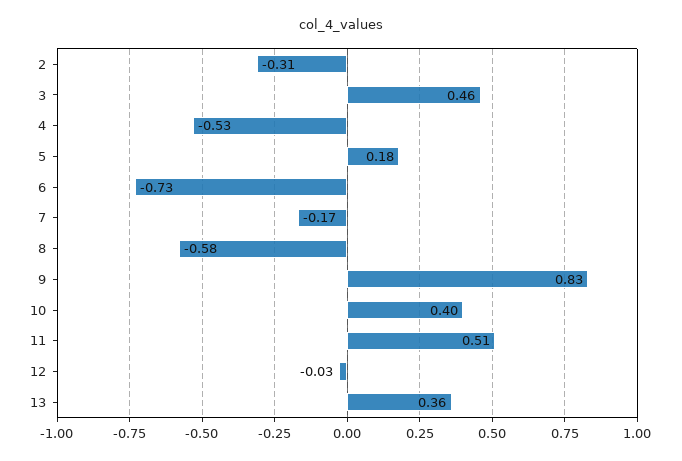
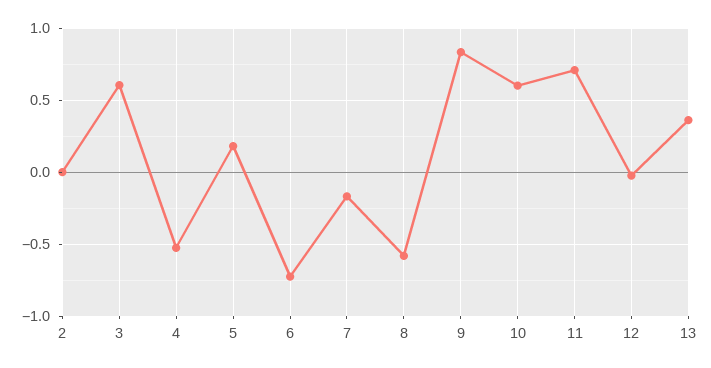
  {
-   "2": -0.31,
+   "2": 0,
-   "3": 0.46,
+   "3": 0.6,
    "4": -0.53,
    "5": 0.18,
    "6": -0.73,
    "7": -0.17,
    "8": -0.58,
    "9": 0.83,
-   "10": 0.4,
+   "10": 0.6,
-   "11": 0.51,
+   "11": 0.7,
    "12": -0.03,
    "13": 0.36
  }

